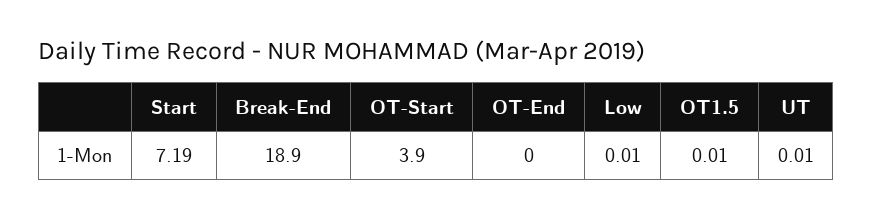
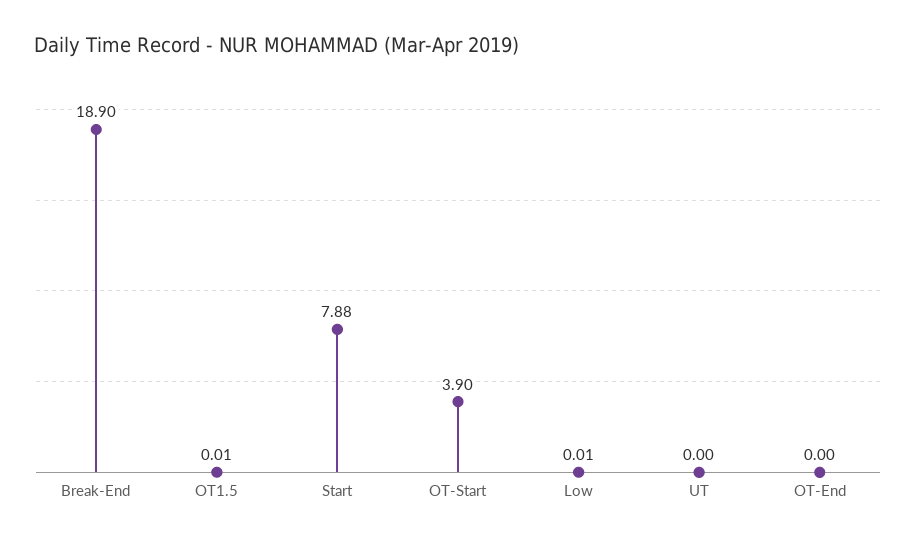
  {
-   "Start": 7.19,
+   "Start": 7.88,
    "Break-End": 18.9,
    "OT-Start": 3.9,
    "OT-End": 0,
    "Low": 0.01,
    "OT1.5": 0.01,
-   "UT": 0.01
+   "UT": 0
  }

